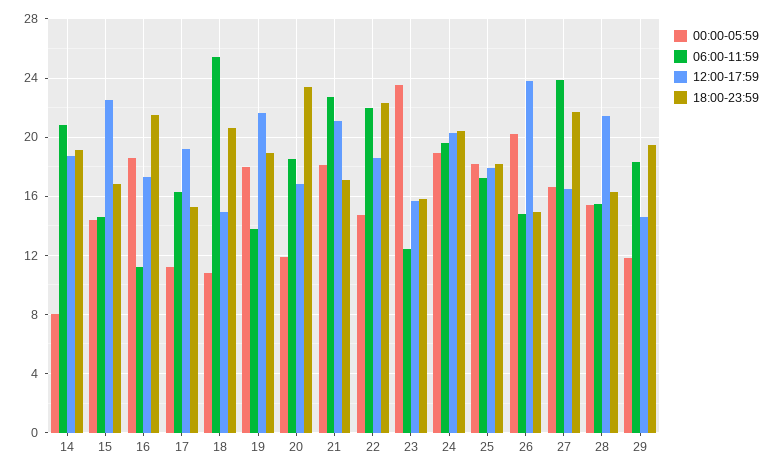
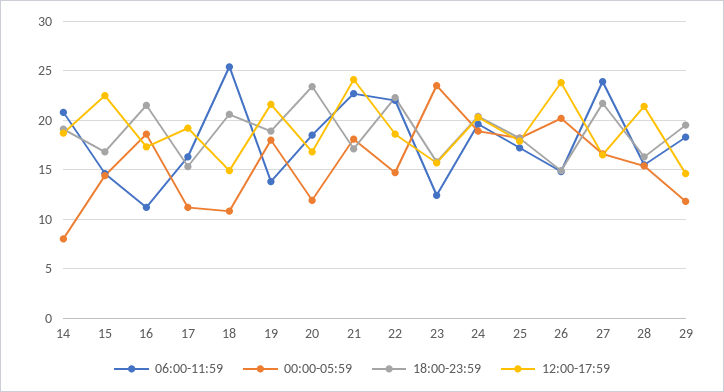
  {
    "00:00-05:59": {
      "14": 8,
      "15": 14.5,
      "16": 18.5,
      "17": 11,
      "18": 11,
      "19": 18,
      "20": 12,
      "21": 18,
      "22": 14.5,
      "23": 23.5,
      "24": 19,
      "25": 18,
      "26": 20,
      "27": 16.5,
      "28": 15.5,
      "29": 12
    },
    "06:00-11:59": {
      "14": 21,
      "15": 14.5,
      "16": 11,
      "17": 16.5,
      "18": 25.5,
      "19": 14,
      "20": 18.5,
      "21": 22.5,
      "22": 22,
      "23": 12.5,
      "24": 19.5,
      "25": 17,
      "26": 15,
      "27": 24,
      "28": 15.5,
      "29": 18.5
    },
    "12:00-17:59": {
      "14": 18.5,
      "15": 22.5,
      "16": 17.5,
      "17": 19,
      "18": 15,
      "19": 21.5,
      "20": 17,
-     "21": 21,
+     "21": 24,
      "22": 18.5,
      "23": 15.5,
      "24": 20.5,
      "25": 18,
      "26": 24,
      "27": 16.5,
      "28": 21.5,
      "29": 14.5
    },
    "18:00-23:59": {
      "14": 19,
      "15": 17,
      "16": 21.5,
      "17": 15.5,
      "18": 20.5,
      "19": 19,
      "20": 23.5,
      "21": 17,
      "22": 22.5,
      "23": 16,
      "24": 20.5,
      "25": 18,
      "26": 15,
      "27": 21.5,
      "28": 16.5,
      "29": 19.5
    }
  }

